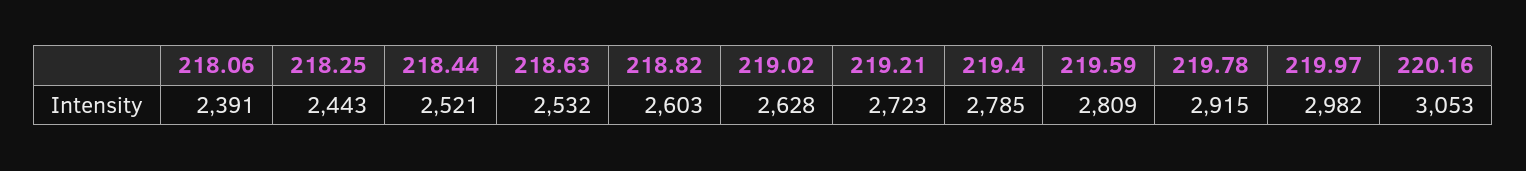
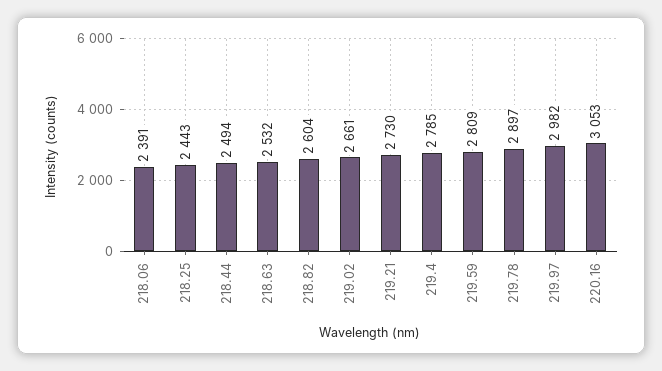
  {
    "218.06": 2391,
    "218.25": 2443,
-   "218.44": 2521,
+   "218.44": 2494,
    "218.63": 2532,
-   "218.82": 2603,
+   "218.82": 2604,
-   "219.02": 2628,
+   "219.02": 2661,
-   "219.21": 2723,
+   "219.21": 2730,
    "219.4": 2785,
    "219.59": 2809,
-   "219.78": 2915,
+   "219.78": 2897,
    "219.97": 2982,
    "220.16": 3053
  }

